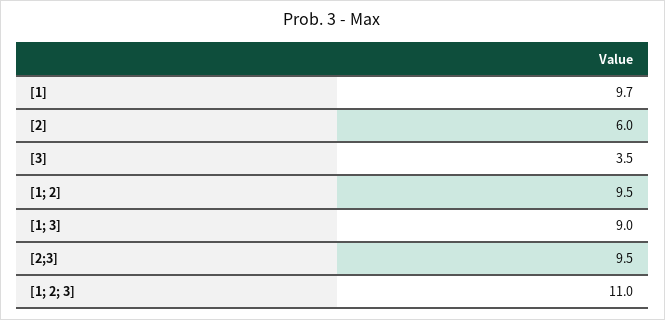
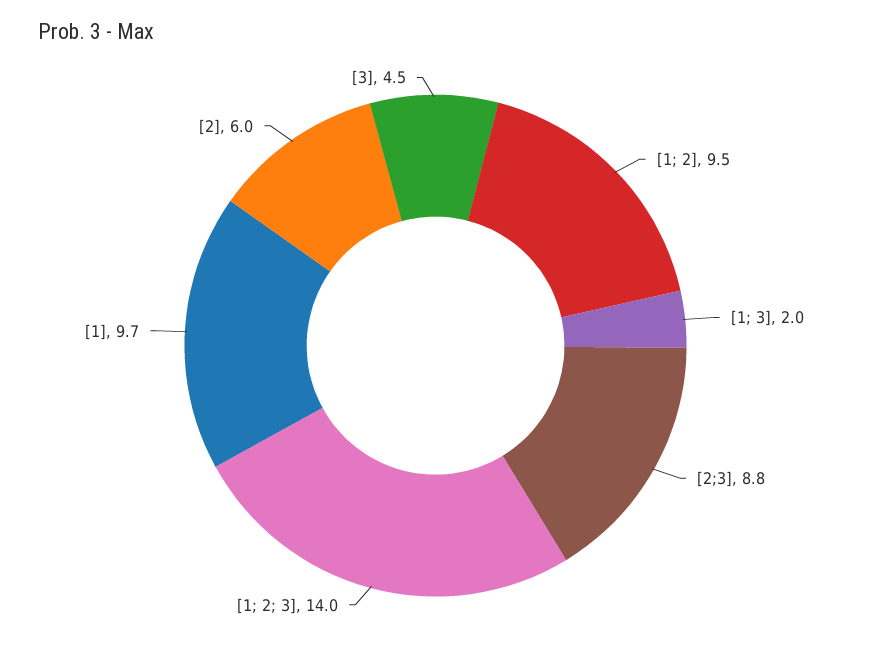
  {
    "[1]": 9.7,
    "[2]": 6,
-   "[3]": 3.5,
+   "[3]": 4.5,
    "[1; 2]": 9.5,
-   "[1; 3]": 9,
+   "[1; 3]": 2,
-   "[2;3]": 9.5,
+   "[2;3]": 8.8,
-   "[1; 2; 3]": 11
+   "[1; 2; 3]": 14
  }

